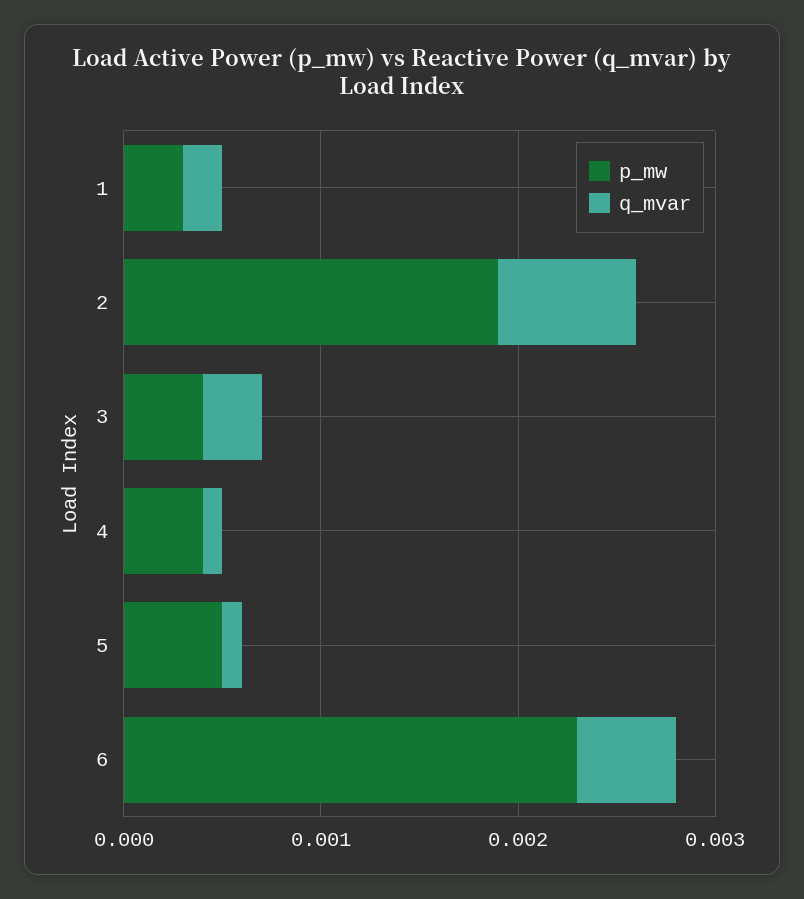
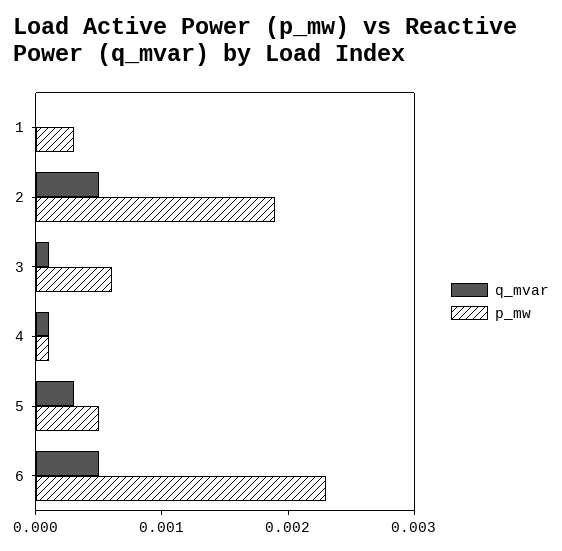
  {
    "p_mw": {
      "1": 0.0003,
      "2": 0.0019,
-     "3": 0.0004,
+     "3": 0.0006,
-     "4": 0.0004,
+     "4": 0.0001,
      "5": 0.0005,
      "6": 0.0023
    },
    "q_mvar": {
-     "1": 0.0002,
+     "1": 0,
-     "2": 0.0007,
+     "2": 0.0005,
-     "3": 0.0003,
+     "3": 0.0001,
      "4": 0.0001,
-     "5": 0.0001,
+     "5": 0.0003,
      "6": 0.0005
    }
  }

